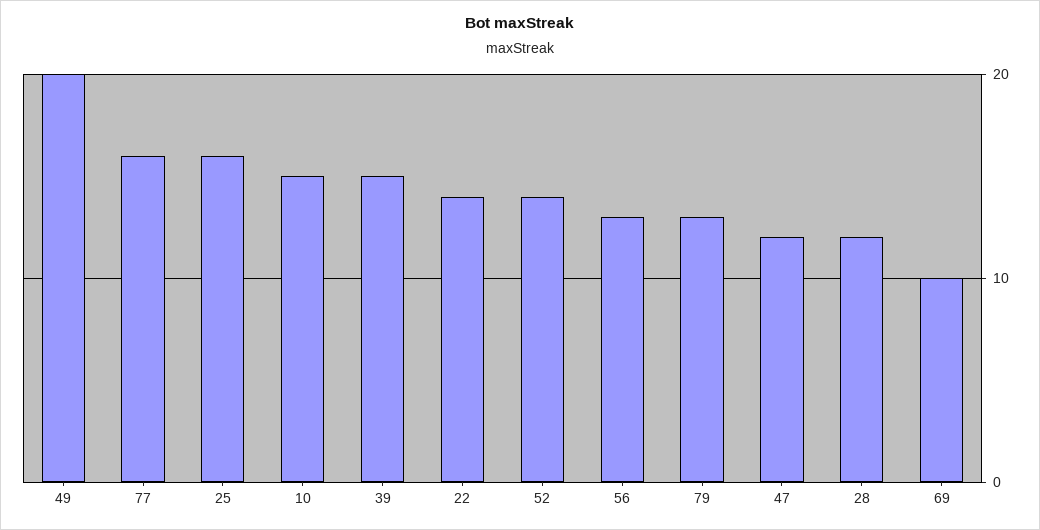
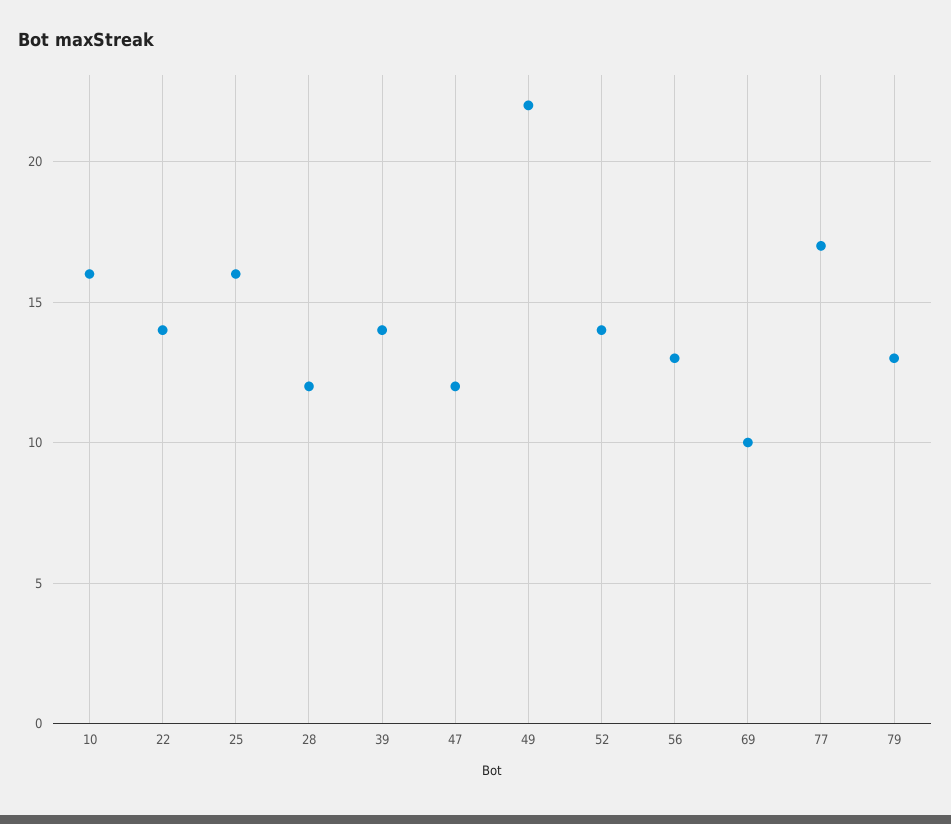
  {
-   "49": 20,
+   "49": 22,
-   "77": 16,
+   "77": 17,
    "25": 16,
-   "10": 15,
+   "10": 16,
-   "39": 15,
+   "39": 14,
    "22": 14,
    "52": 14,
    "56": 13,
    "79": 13,
    "47": 12,
    "28": 12,
    "69": 10
  }

